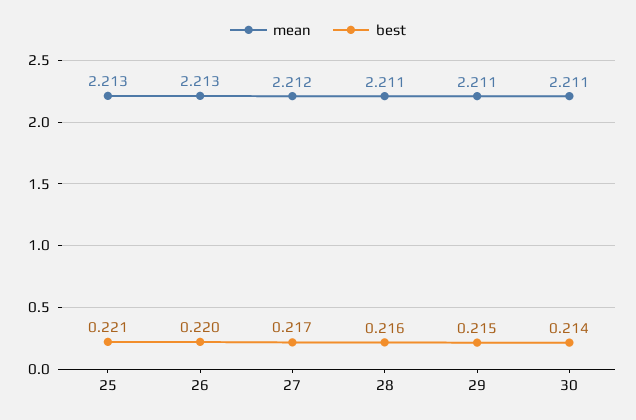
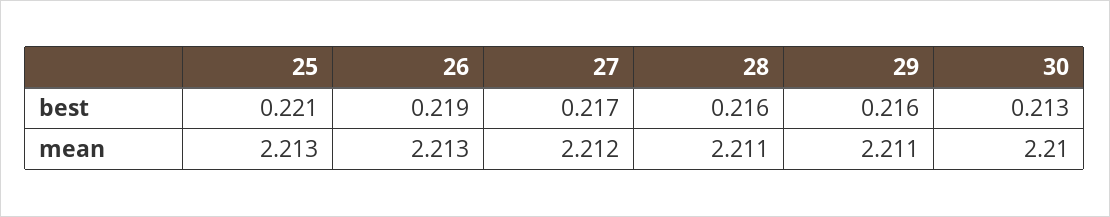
  {
    "mean": {
      "25": 2.213,
      "26": 2.213,
      "27": 2.212,
      "28": 2.211,
      "29": 2.211,
-     "30": 2.211
+     "30": 2.21
    },
    "best": {
      "25": 0.221,
-     "26": 0.22,
+     "26": 0.219,
      "27": 0.217,
      "28": 0.216,
-     "29": 0.215,
+     "29": 0.216,
-     "30": 0.214
+     "30": 0.213
    }
  }

